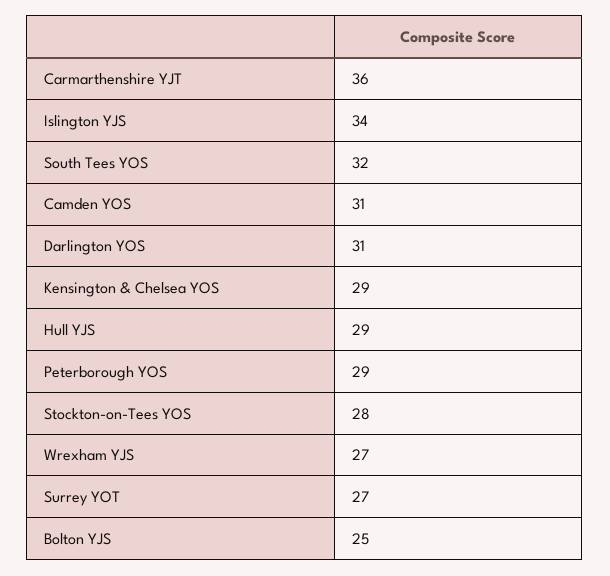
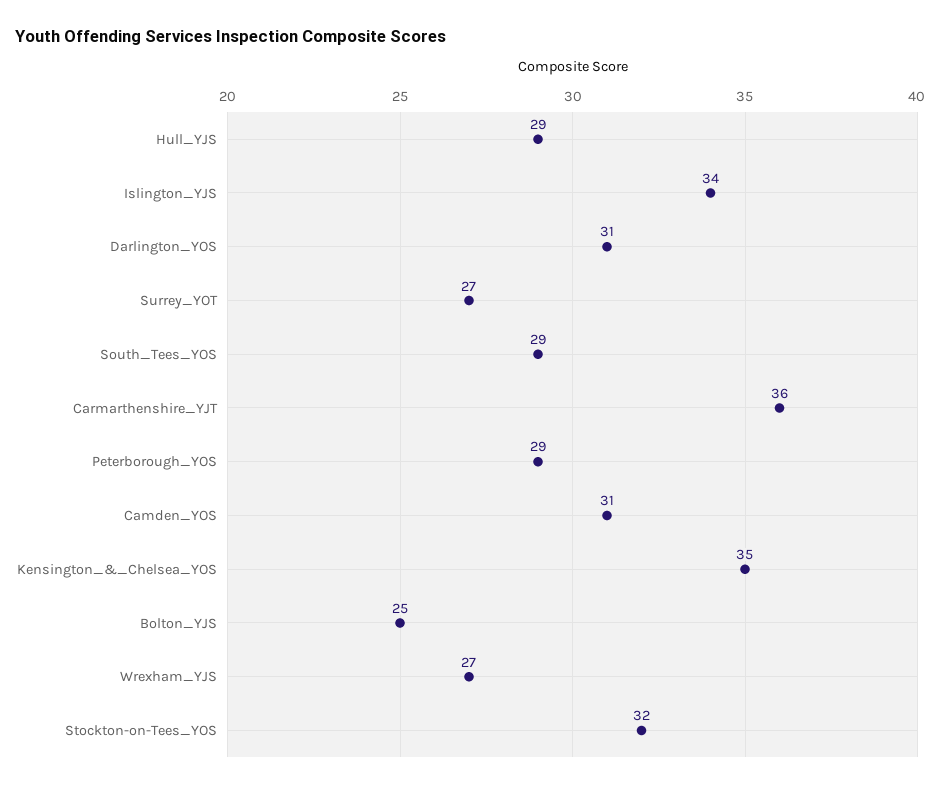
  {
    "Carmarthenshire YJT": 36,
    "Islington YJS": 34,
-   "South Tees YOS": 32,
+   "South Tees YOS": 29,
    "Camden YOS": 31,
    "Darlington YOS": 31,
-   "Kensington & Chelsea YOS": 29,
+   "Kensington & Chelsea YOS": 35,
    "Hull YJS": 29,
    "Peterborough YOS": 29,
-   "Stockton-on-Tees YOS": 28,
+   "Stockton-on-Tees YOS": 32,
    "Wrexham YJS": 27,
    "Surrey YOT": 27,
    "Bolton YJS": 25
  }

